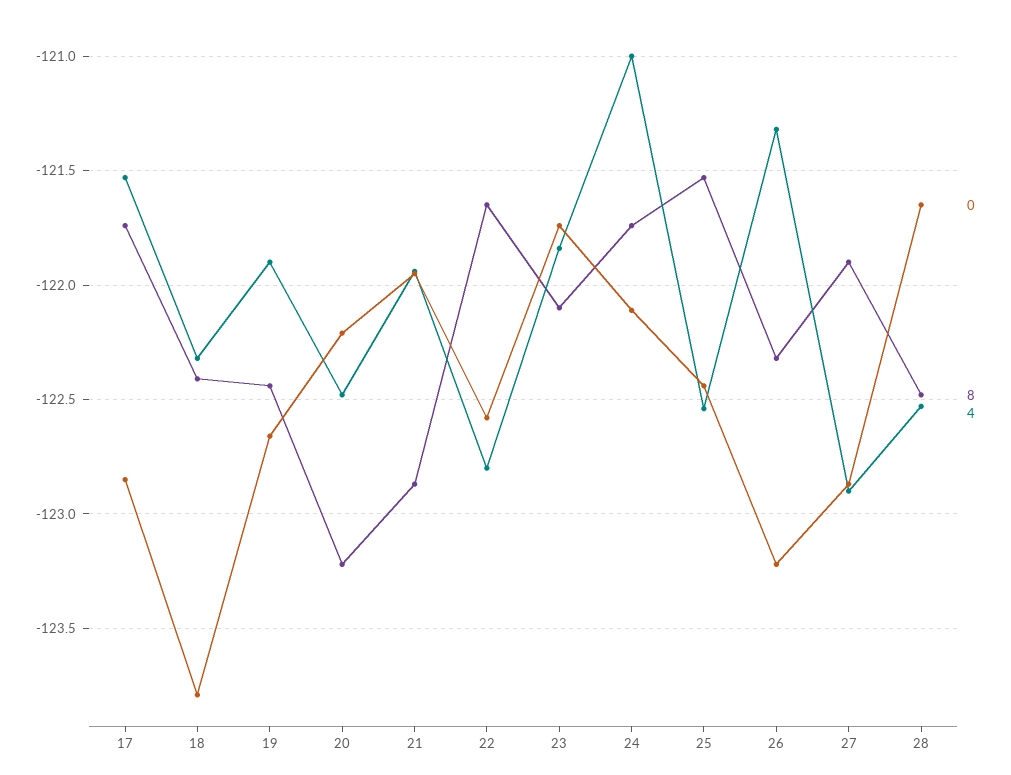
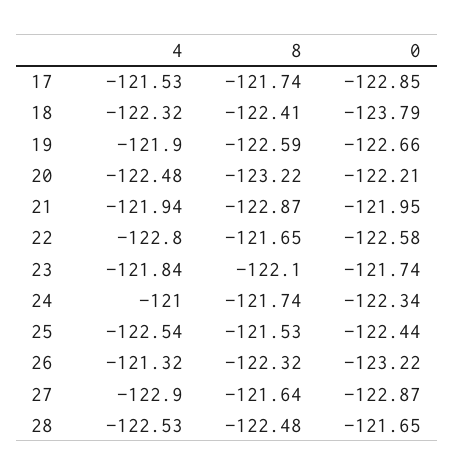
  {
    "0": {
      "17": -122.85,
      "18": -123.79,
      "19": -122.66,
      "20": -122.21,
      "21": -121.95,
      "22": -122.58,
      "23": -121.74,
-     "24": -122.1,
+     "24": -122.34,
      "25": -122.44,
      "26": -123.22,
      "27": -122.87,
      "28": -121.65
    },
    "8": {
      "17": -121.74,
      "18": -122.41,
-     "19": -122.45,
+     "19": -122.59,
      "20": -123.22,
      "21": -122.87,
      "22": -121.65,
      "23": -122.1,
      "24": -121.74,
      "25": -121.53,
      "26": -122.32,
-     "27": -121.9,
+     "27": -121.64,
      "28": -122.48
    },
    "4": {
      "17": -121.53,
      "18": -122.32,
      "19": -121.9,
      "20": -122.48,
      "21": -121.94,
      "22": -122.8,
      "23": -121.84,
      "24": -121,
      "25": -122.54,
      "26": -121.32,
      "27": -122.9,
      "28": -122.53
    }
  }

